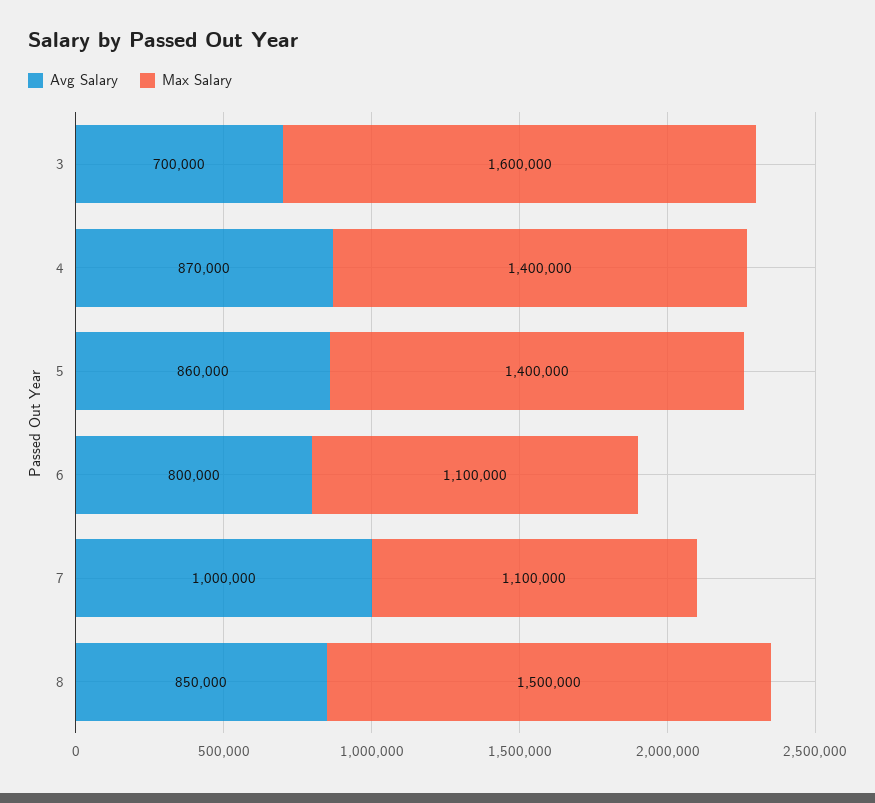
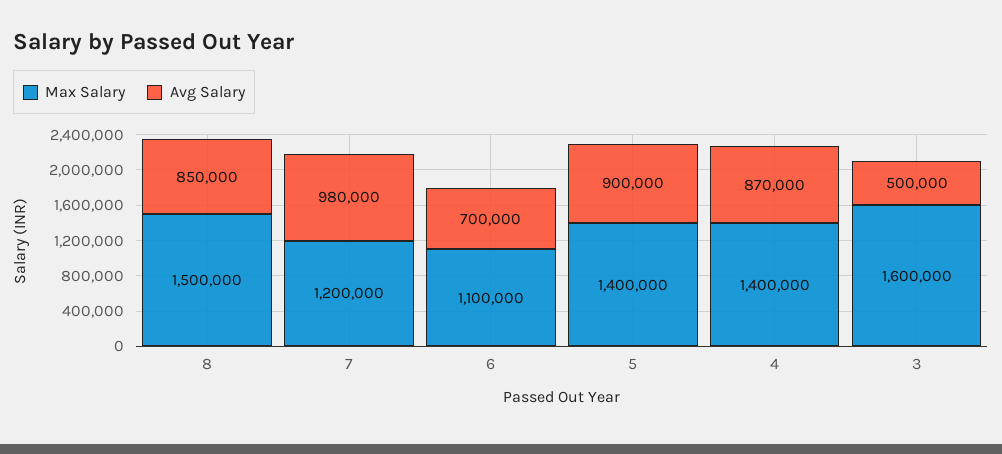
  {
    "Avg Salary": {
-     "3": 700000,
+     "3": 500000,
      "4": 870000,
-     "5": 860000,
+     "5": 900000,
-     "6": 800000,
+     "6": 700000,
-     "7": 1000000,
+     "7": 980000,
      "8": 850000
    },
    "Max Salary": {
      "3": 1600000,
      "4": 1400000,
      "5": 1400000,
      "6": 1100000,
-     "7": 1100000,
+     "7": 1200000,
      "8": 1500000
    }
  }

